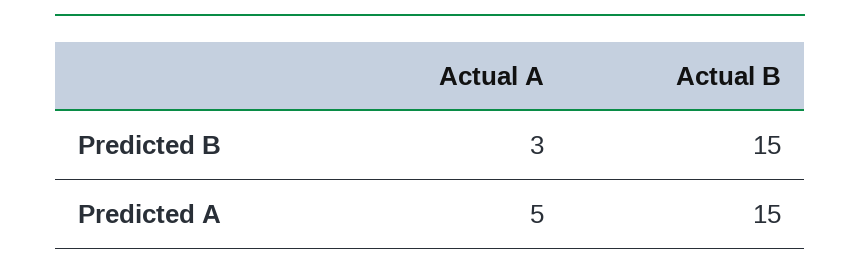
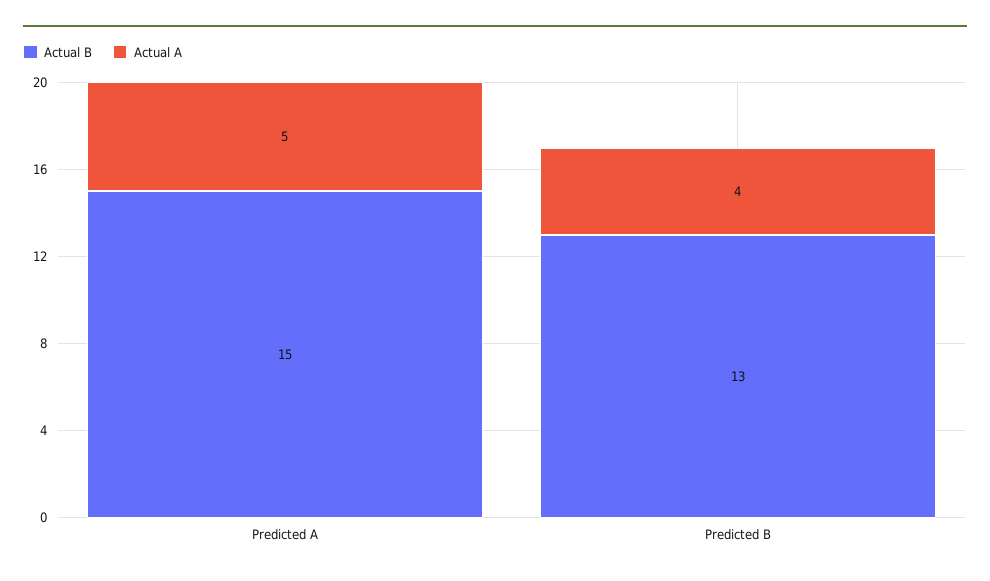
  {
    "Actual A": {
-     "Predicted B": 3,
+     "Predicted B": 4,
      "Predicted A": 5
    },
    "Actual B": {
-     "Predicted B": 15,
+     "Predicted B": 13,
      "Predicted A": 15
    }
  }

